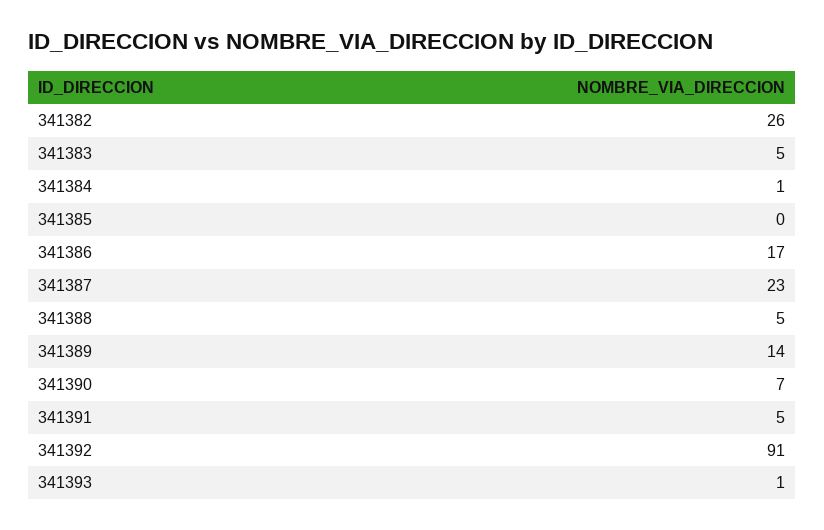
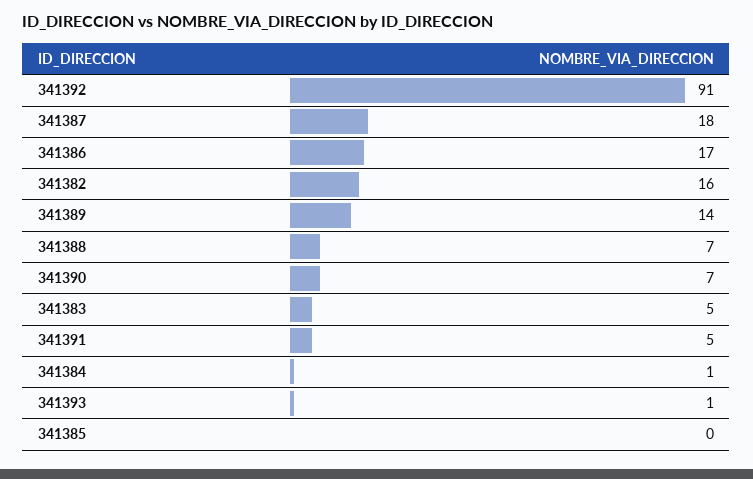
  {
-   "341382": 26,
+   "341382": 16,
    "341383": 5,
    "341384": 1,
    "341385": 0,
    "341386": 17,
-   "341387": 23,
+   "341387": 18,
-   "341388": 5,
+   "341388": 7,
    "341389": 14,
    "341390": 7,
    "341391": 5,
    "341392": 91,
    "341393": 1
  }

